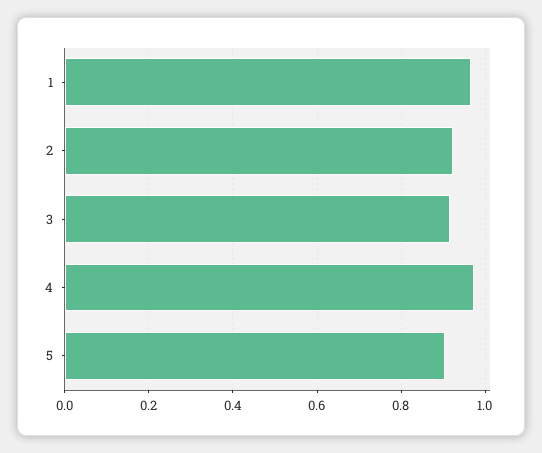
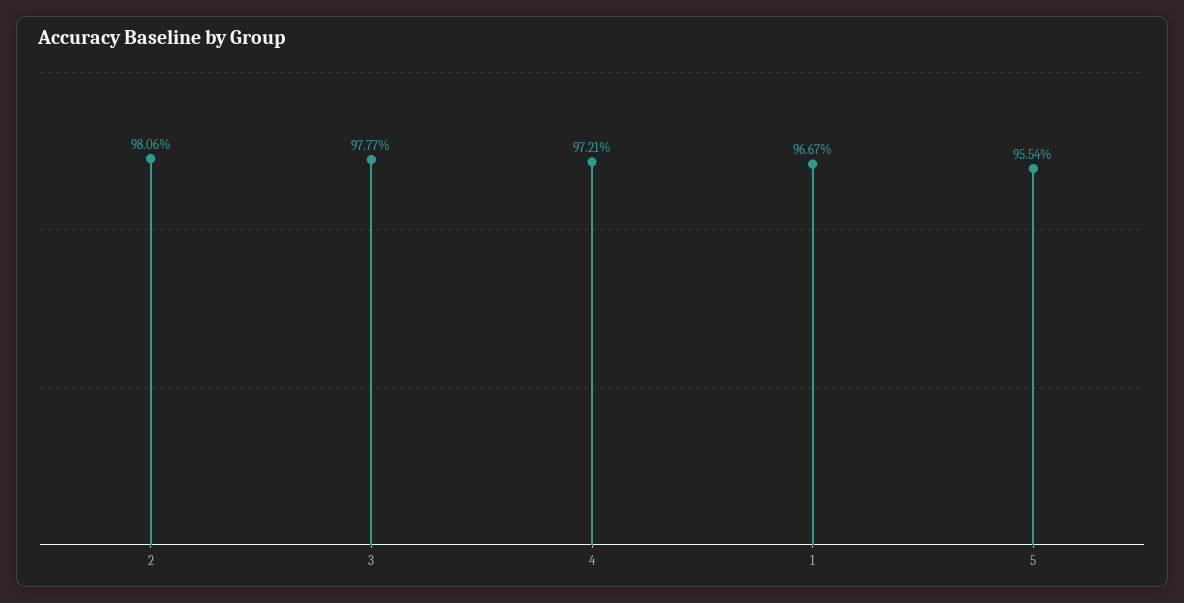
  {
    "1": 0.9667,
-   "2": 0.92,
+   "2": 0.9806,
-   "3": 0.92,
+   "3": 0.9777,
    "4": 0.9721,
-   "5": 0.9
+   "5": 0.9554
  }

